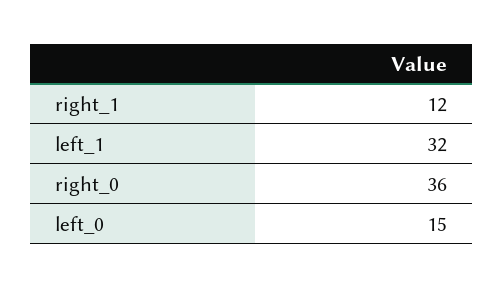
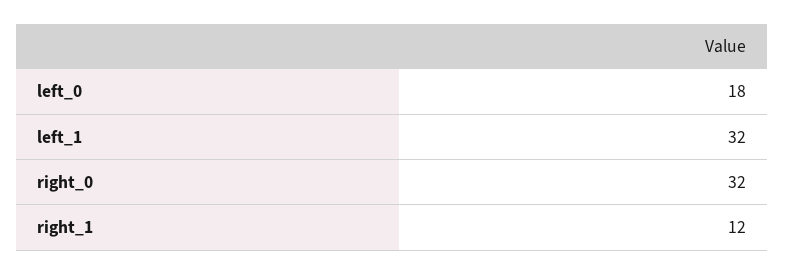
  {
    "right_1": 12,
    "left_1": 32,
-   "right_0": 36,
+   "right_0": 32,
-   "left_0": 15
+   "left_0": 18
  }

